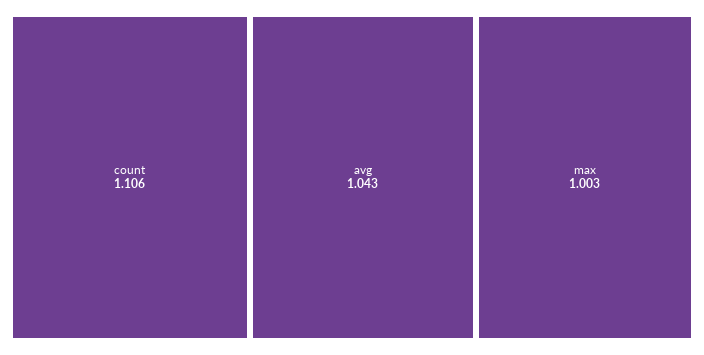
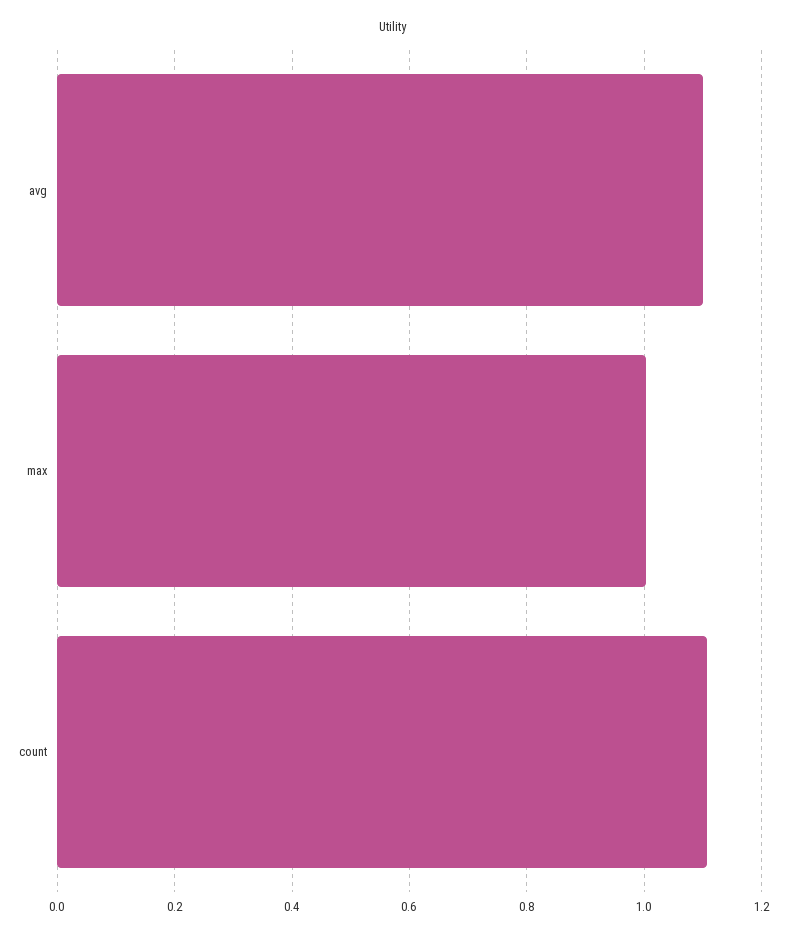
  {
    "count": 1.106,
-   "avg": 1.043,
+   "avg": 1.1,
    "max": 1.003
  }

